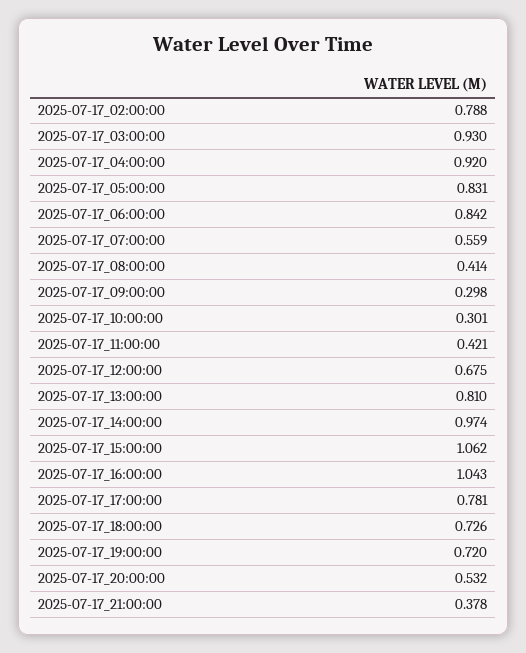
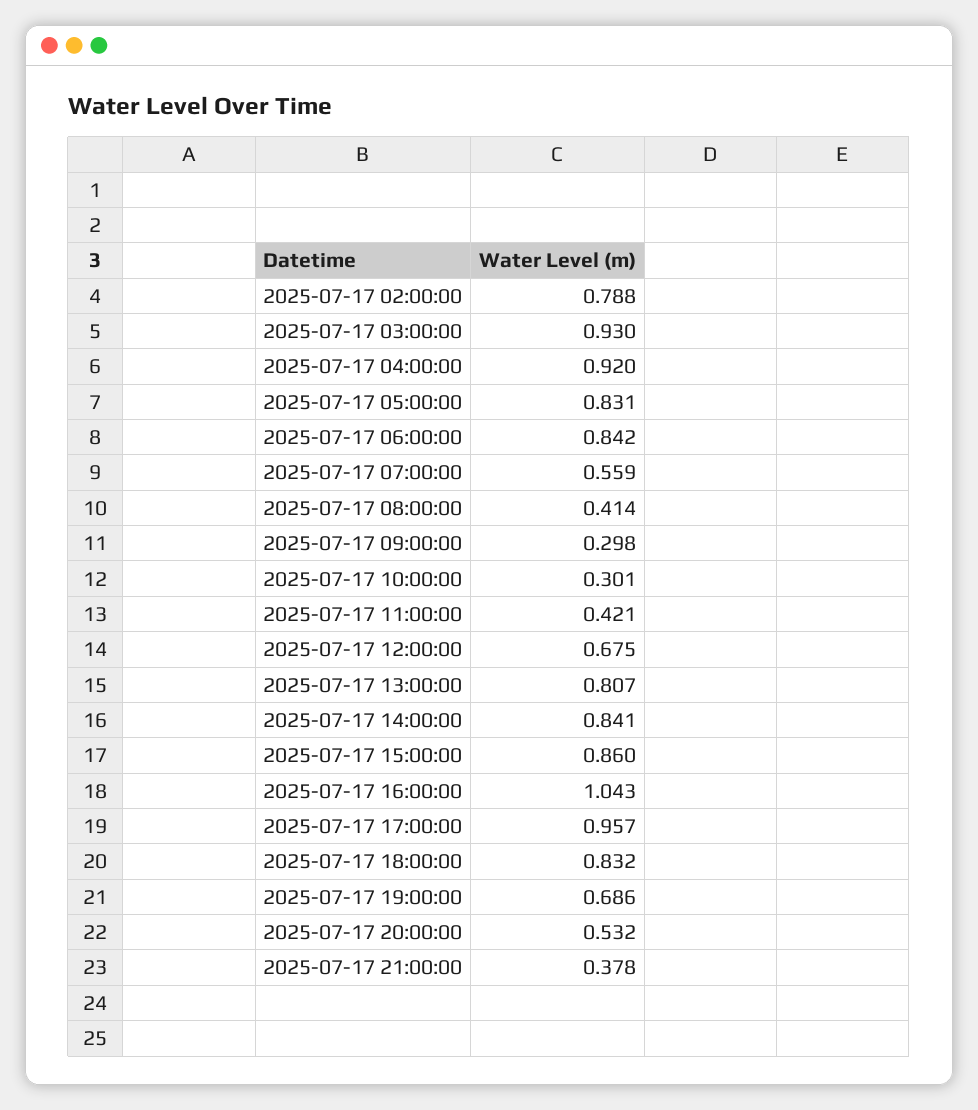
  {
    "2025-07-17_02:00:00": 0.788,
    "2025-07-17_03:00:00": 0.93,
    "2025-07-17_04:00:00": 0.92,
    "2025-07-17_05:00:00": 0.831,
    "2025-07-17_06:00:00": 0.842,
    "2025-07-17_07:00:00": 0.559,
    "2025-07-17_08:00:00": 0.414,
    "2025-07-17_09:00:00": 0.298,
    "2025-07-17_10:00:00": 0.301,
    "2025-07-17_11:00:00": 0.421,
    "2025-07-17_12:00:00": 0.675,
-   "2025-07-17_13:00:00": 0.81,
+   "2025-07-17_13:00:00": 0.807,
-   "2025-07-17_14:00:00": 0.974,
+   "2025-07-17_14:00:00": 0.841,
-   "2025-07-17_15:00:00": 1.062,
+   "2025-07-17_15:00:00": 0.86,
    "2025-07-17_16:00:00": 1.043,
-   "2025-07-17_17:00:00": 0.781,
+   "2025-07-17_17:00:00": 0.957,
-   "2025-07-17_18:00:00": 0.726,
+   "2025-07-17_18:00:00": 0.832,
-   "2025-07-17_19:00:00": 0.72,
+   "2025-07-17_19:00:00": 0.686,
    "2025-07-17_20:00:00": 0.532,
    "2025-07-17_21:00:00": 0.378
  }

